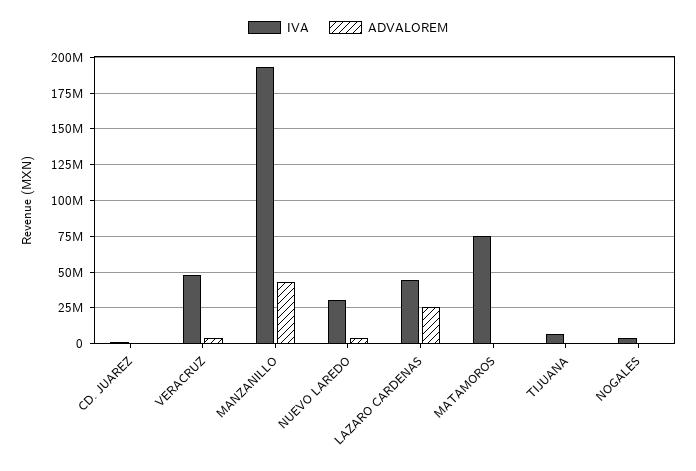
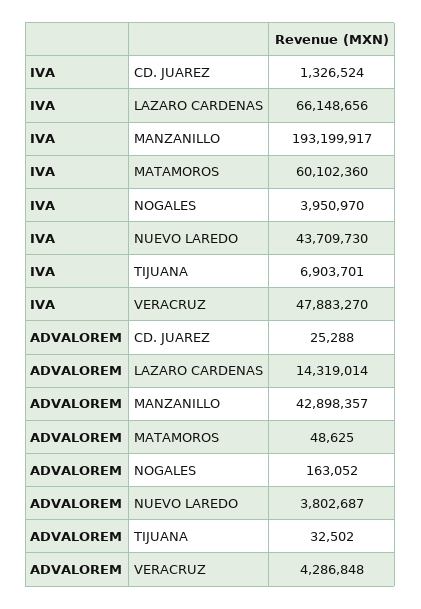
  {
    "IVA": {
      "CD. JUAREZ": 1326524,
      "VERACRUZ": 47883270,
      "MANZANILLO": 193199917,
-     "NUEVO LAREDO": 30000000,
+     "NUEVO LAREDO": 43709730,
-     "LAZARO CARDENAS": 45000000,
+     "LAZARO CARDENAS": 66148656,
-     "MATAMOROS": 75000000,
+     "MATAMOROS": 60102360,
      "TIJUANA": 6903701,
      "NOGALES": 3950970
    },
    "ADVALOREM": {
      "CD. JUAREZ": 25288,
      "VERACRUZ": 4286848,
      "MANZANILLO": 42898357,
      "NUEVO LAREDO": 3802687,
-     "LAZARO CARDENAS": 25000000,
+     "LAZARO CARDENAS": 14319014,
      "MATAMOROS": 48625,
      "TIJUANA": 32502,
      "NOGALES": 163052
    }
  }

